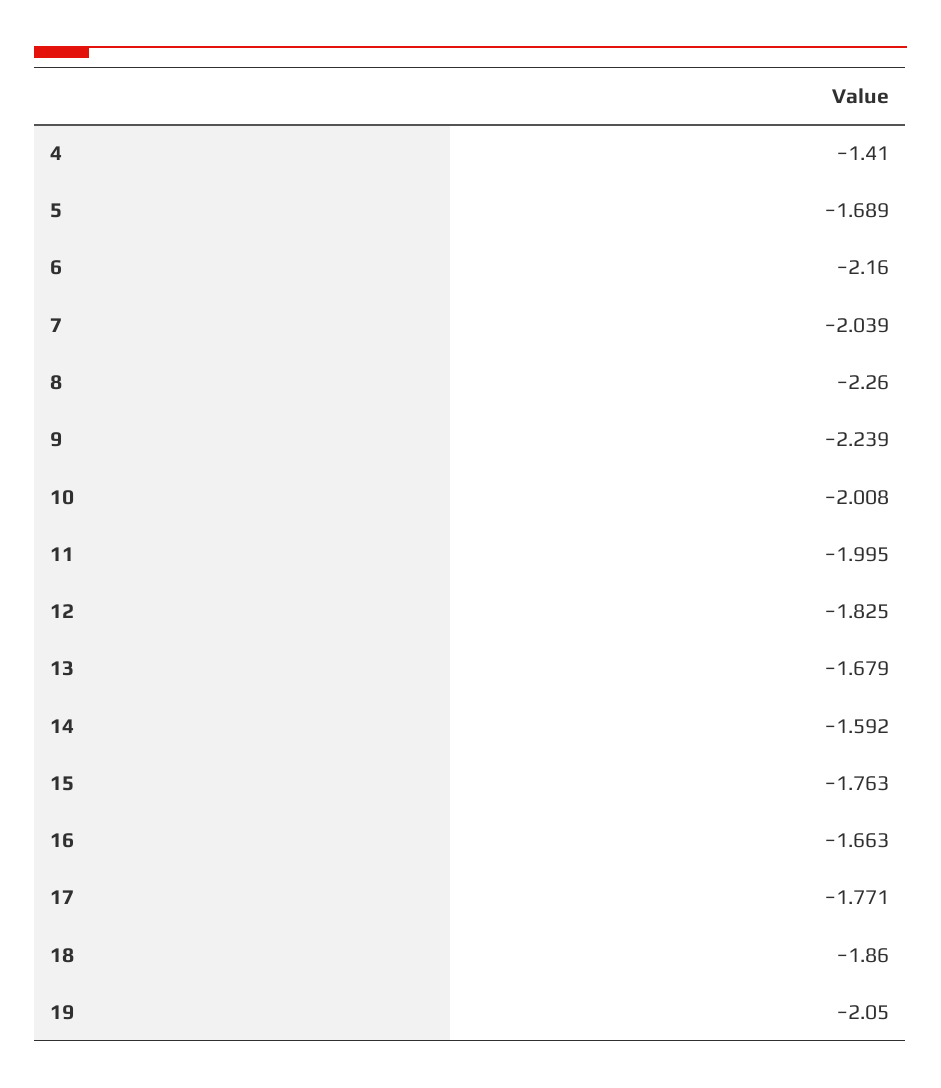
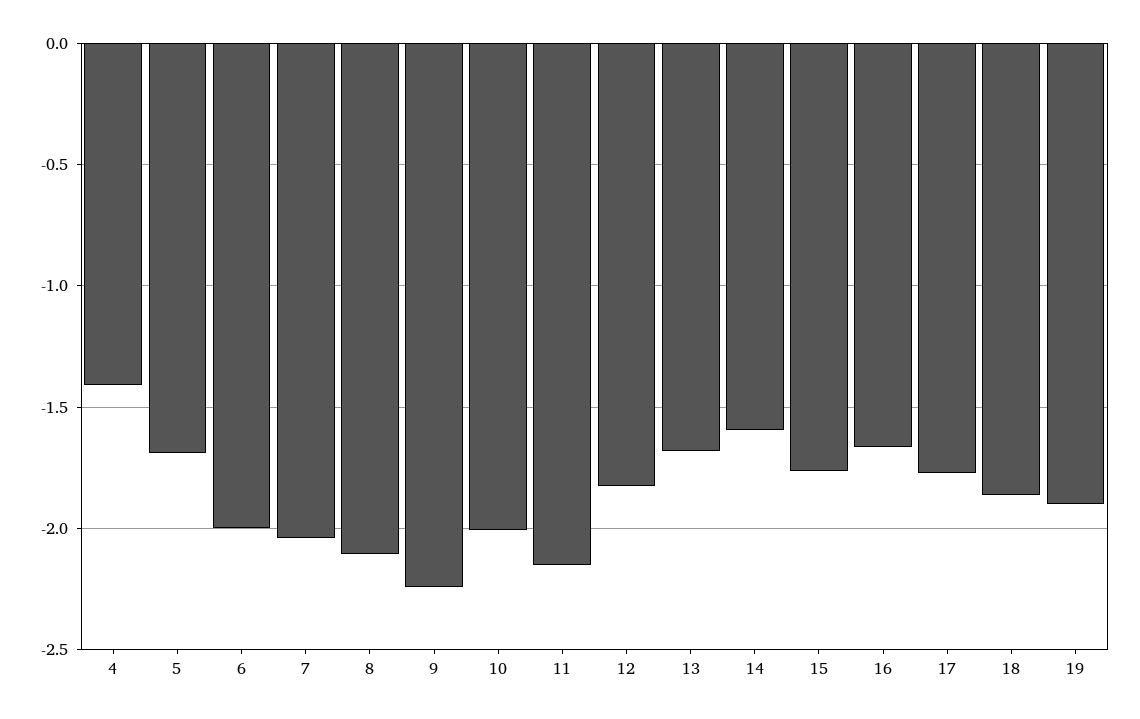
  {
    "4": -1.41,
    "5": -1.689,
-   "6": -2.16,
+   "6": -2,
    "7": -2.039,
-   "8": -2.26,
+   "8": -2.1,
    "9": -2.239,
    "10": -2.008,
-   "11": -1.995,
+   "11": -2.15,
    "12": -1.825,
    "13": -1.679,
    "14": -1.592,
    "15": -1.763,
    "16": -1.663,
    "17": -1.771,
    "18": -1.86,
-   "19": -2.05
+   "19": -1.9
  }

